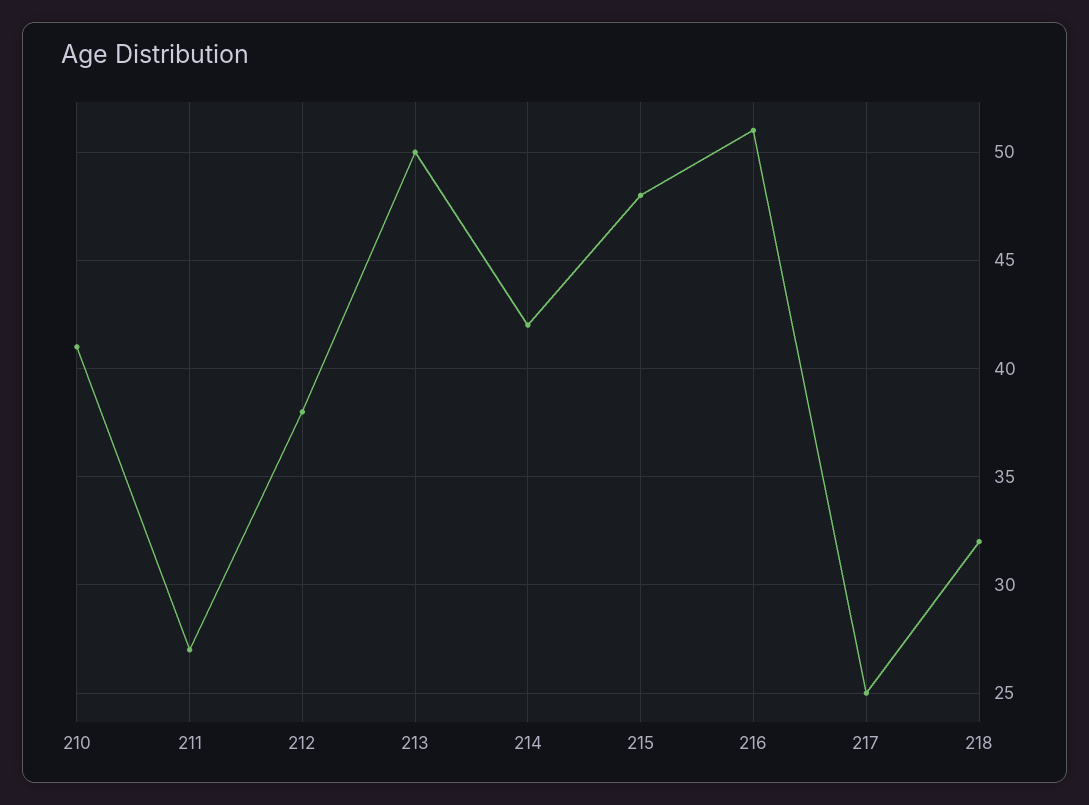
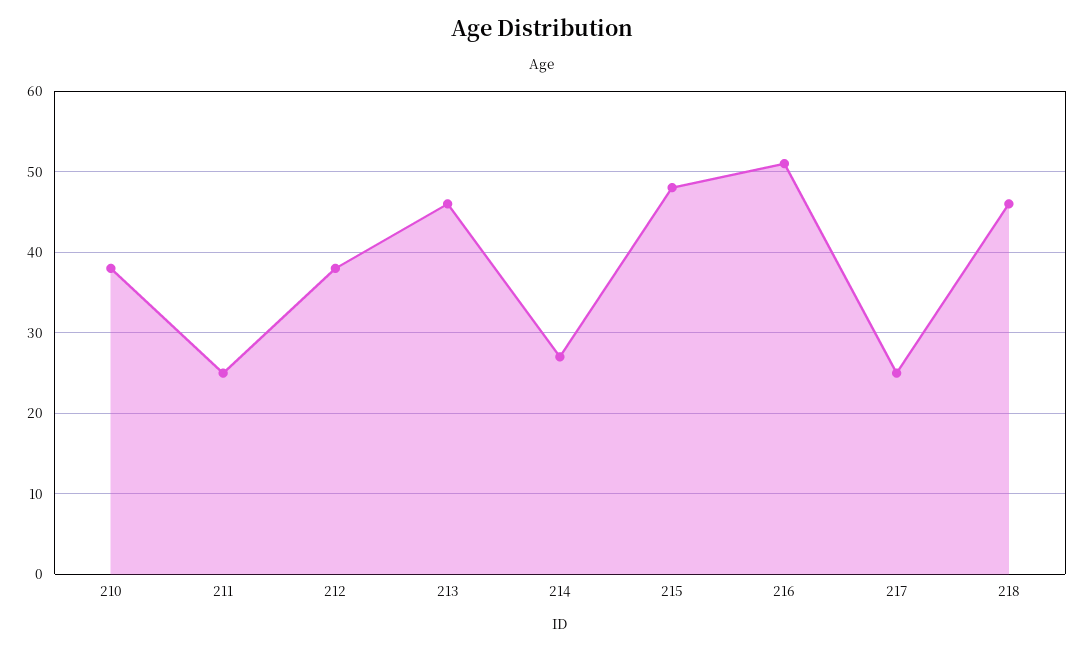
  {
-   "210": 41,
+   "210": 38,
-   "211": 27,
+   "211": 25,
    "212": 38,
-   "213": 50,
+   "213": 46,
-   "214": 42,
+   "214": 27,
    "215": 48,
    "216": 51,
    "217": 25,
-   "218": 32
+   "218": 46
  }

